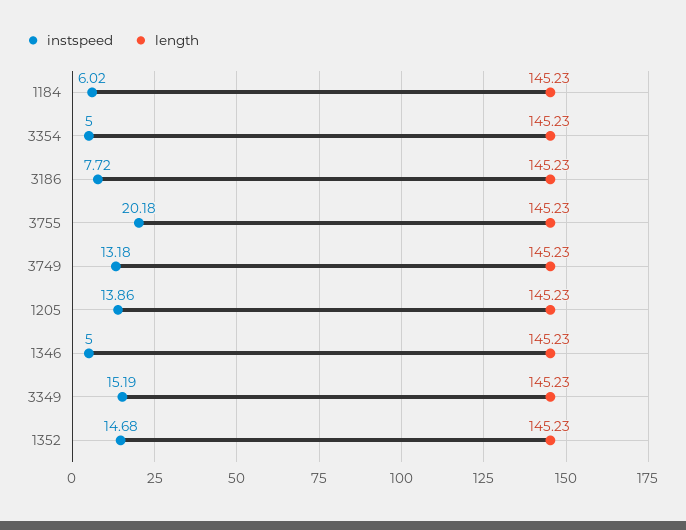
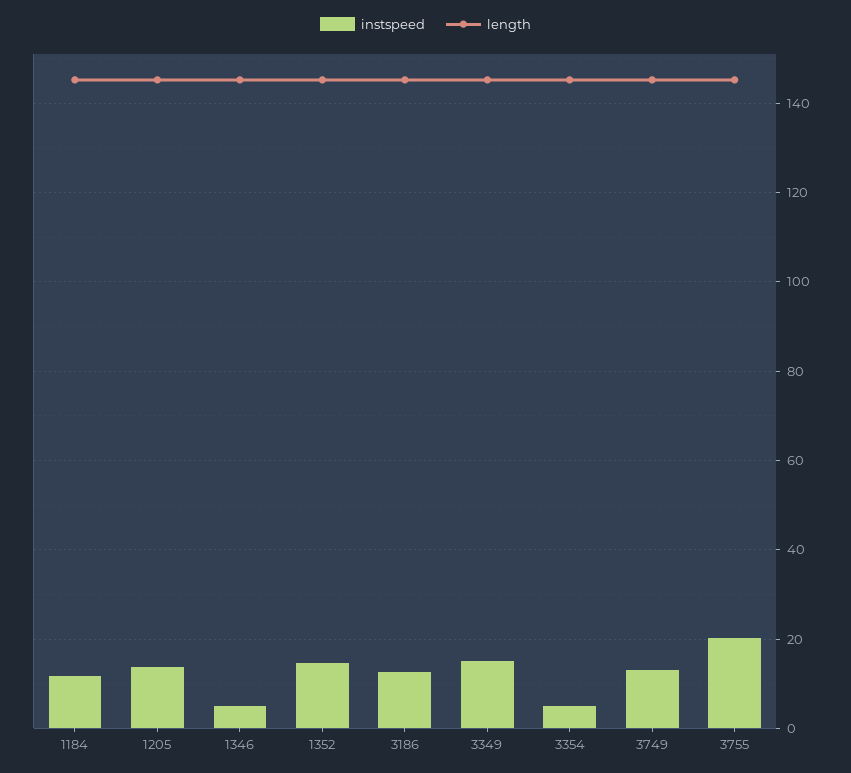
  {
    "instspeed": {
-     "1184": 6.02,
+     "1184": 12,
      "3354": 5,
-     "3186": 7.72,
+     "3186": 12,
      "3755": 20.18,
      "3749": 13.18,
      "1205": 13.86,
      "1346": 5,
      "3349": 15.19,
      "1352": 14.68
    },
    "length": {
      "1184": 145.23,
      "3354": 145.23,
      "3186": 145.23,
      "3755": 145.23,
      "3749": 145.23,
      "1205": 145.23,
      "1346": 145.23,
      "3349": 145.23,
      "1352": 145.23
    }
  }

